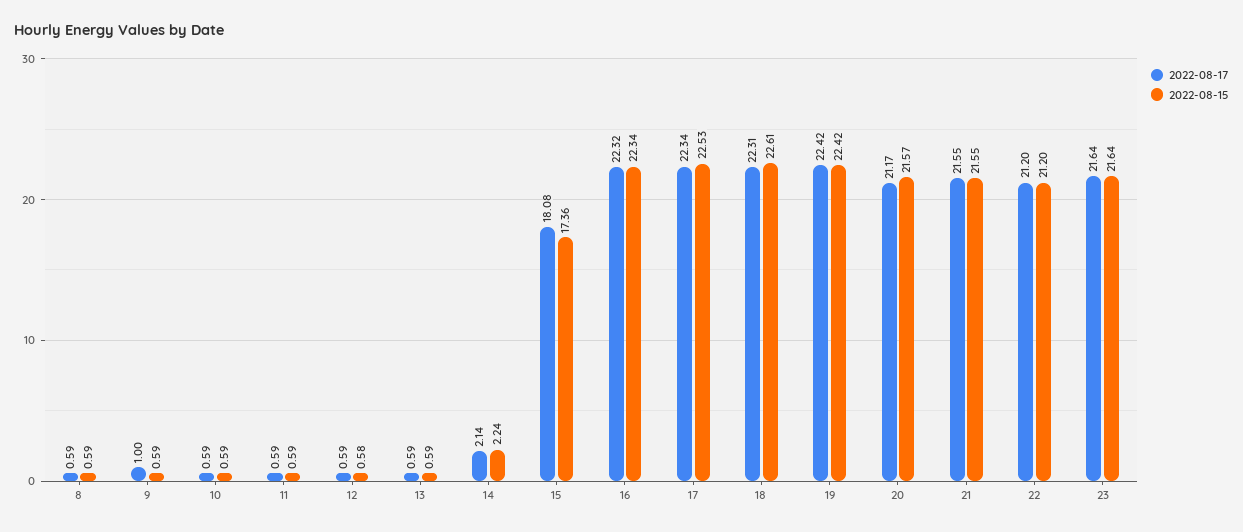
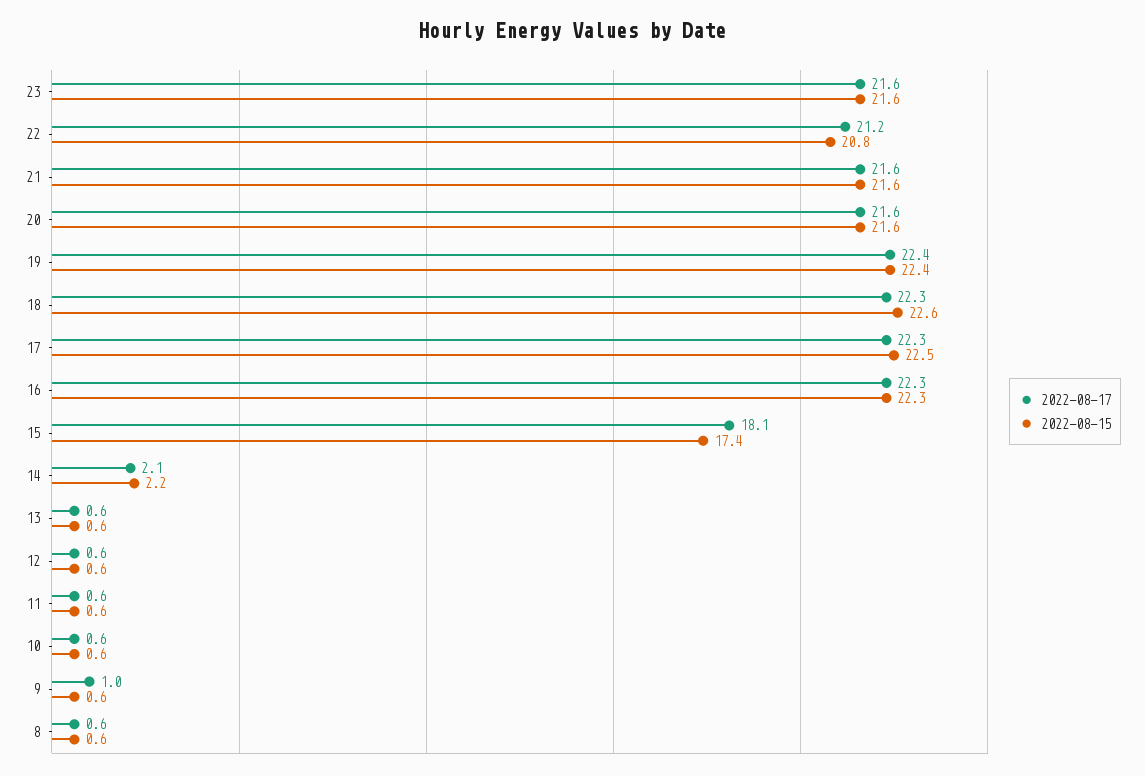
  {
    "2022-08-17": {
      "8": 0.59,
      "9": 1,
      "10": 0.59,
      "11": 0.59,
      "12": 0.59,
      "13": 0.59,
      "14": 2.14,
      "15": 18.08,
      "16": 22.32,
      "17": 22.34,
      "18": 22.31,
      "19": 22.42,
-     "20": 21.17,
+     "20": 21.6,
      "21": 21.55,
      "22": 21.2,
      "23": 21.64
    },
    "2022-08-15": {
      "8": 0.59,
      "9": 0.59,
      "10": 0.59,
      "11": 0.59,
      "12": 0.58,
      "13": 0.59,
      "14": 2.24,
      "15": 17.36,
      "16": 22.34,
      "17": 22.53,
      "18": 22.61,
      "19": 22.42,
      "20": 21.57,
      "21": 21.55,
-     "22": 21.2,
+     "22": 20.8,
      "23": 21.64
    }
  }

